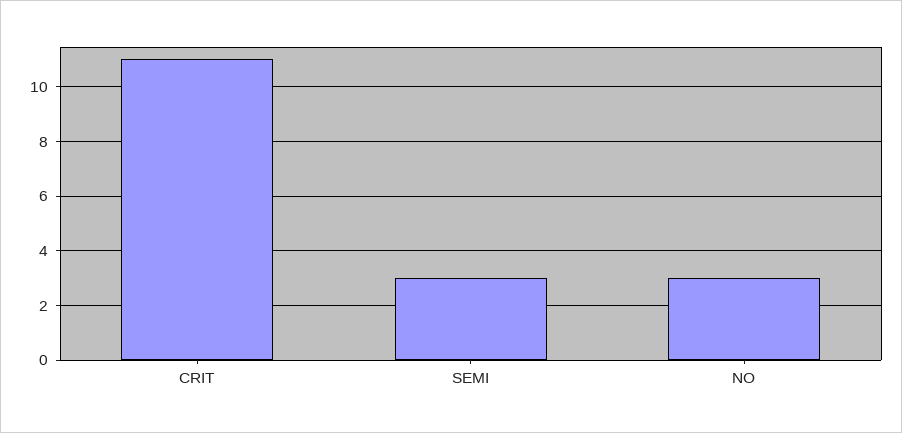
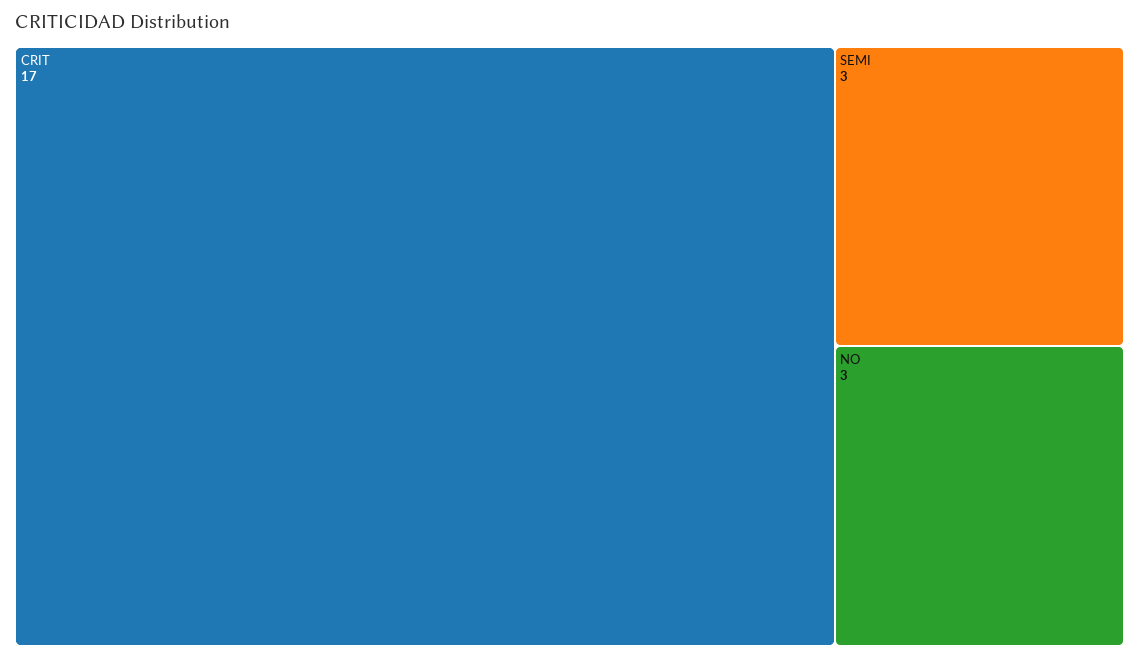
  {
-   "CRIT": 11,
+   "CRIT": 17,
    "SEMI": 3,
    "NO": 3
  }

